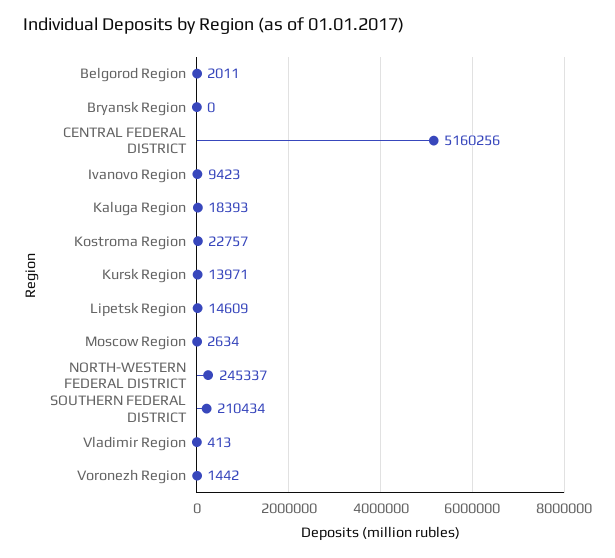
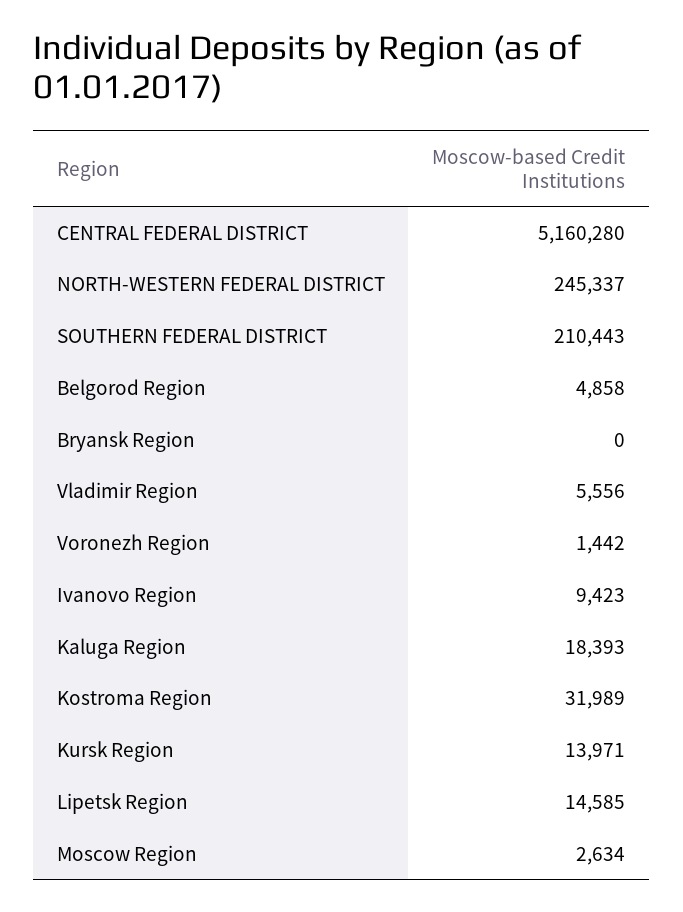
  {
-   "Belgorod Region": 2011,
+   "Belgorod Region": 4858,
    "Bryansk Region": 0,
-   "CENTRAL FEDERAL DISTRICT": 5160256,
+   "CENTRAL FEDERAL DISTRICT": 5160280,
    "Ivanovo Region": 9423,
    "Kaluga Region": 18393,
-   "Kostroma Region": 22757,
+   "Kostroma Region": 31989,
    "Kursk Region": 13971,
-   "Lipetsk Region": 14609,
+   "Lipetsk Region": 14585,
    "Moscow Region": 2634,
    "NORTH-WESTERN FEDERAL DISTRICT": 245337,
-   "SOUTHERN FEDERAL DISTRICT": 210434,
+   "SOUTHERN FEDERAL DISTRICT": 210443,
-   "Vladimir Region": 413,
+   "Vladimir Region": 5556,
    "Voronezh Region": 1442
  }

